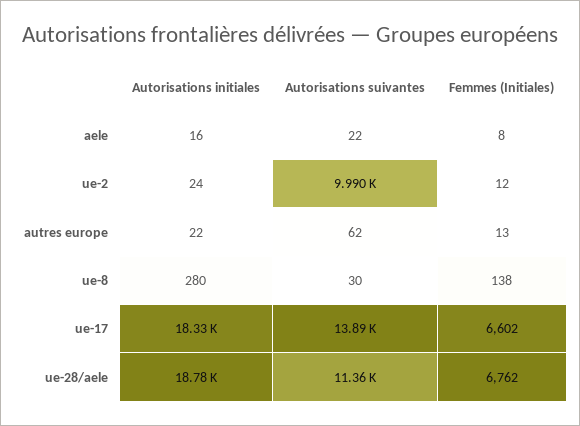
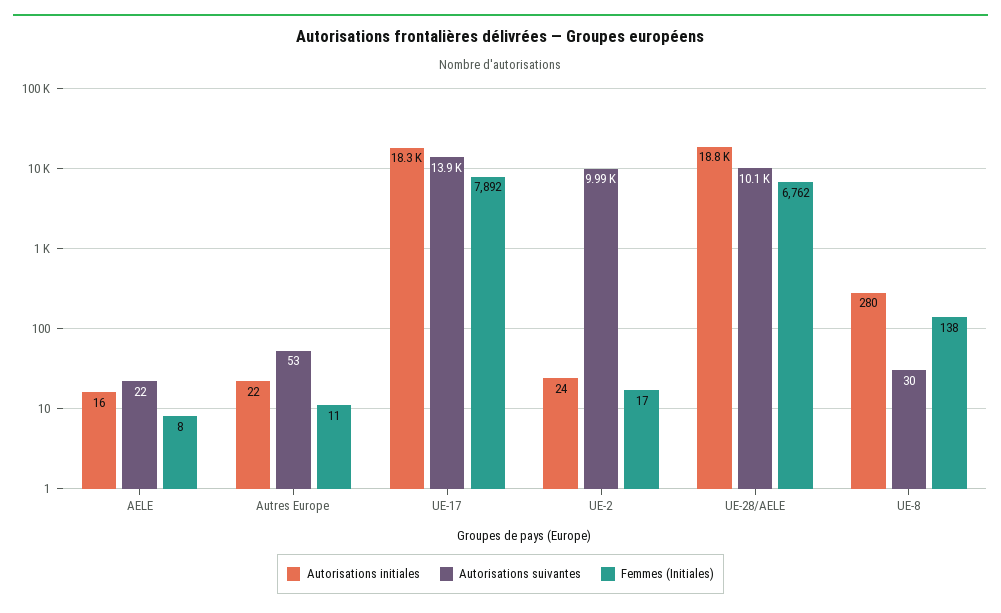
  {
    "Autorisations initiales": {
      "aele": 16,
      "ue-2": 24,
      "autres europe": 22,
      "ue-8": 280,
      "ue-17": 18330,
      "ue-28/aele": 18780
    },
    "Autorisations suivantes": {
      "aele": 22,
      "ue-2": 9990,
-     "autres europe": 62,
+     "autres europe": 53,
      "ue-8": 30,
      "ue-17": 13890,
-     "ue-28/aele": 11360
+     "ue-28/aele": 10100
    },
    "Femmes (Initiales)": {
      "aele": 8,
-     "ue-2": 12,
+     "ue-2": 17,
-     "autres europe": 13,
+     "autres europe": 11,
      "ue-8": 138,
-     "ue-17": 6602,
+     "ue-17": 7892,
      "ue-28/aele": 6762
    }
  }

